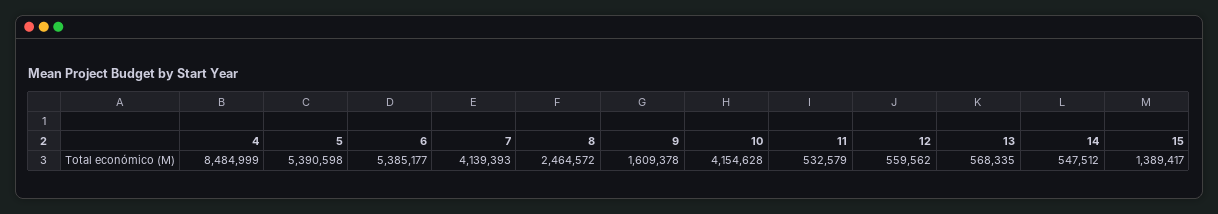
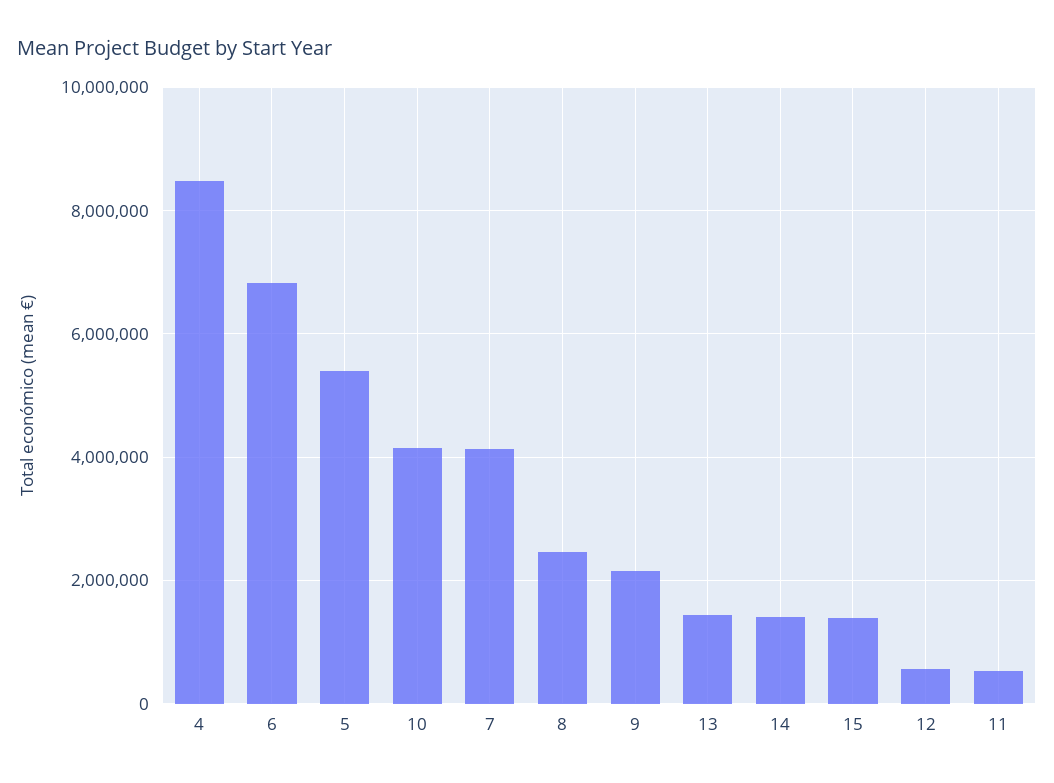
  {
    "4": 8484999,
    "5": 5390598,
-   "6": 5385177,
+   "6": 6800000,
    "7": 4139393,
    "8": 2464572,
-   "9": 1609378,
+   "9": 2200000,
    "10": 4154628,
    "11": 532579,
    "12": 559562,
-   "13": 568335,
+   "13": 1400000,
-   "14": 547512,
+   "14": 1400000,
    "15": 1389417
  }

